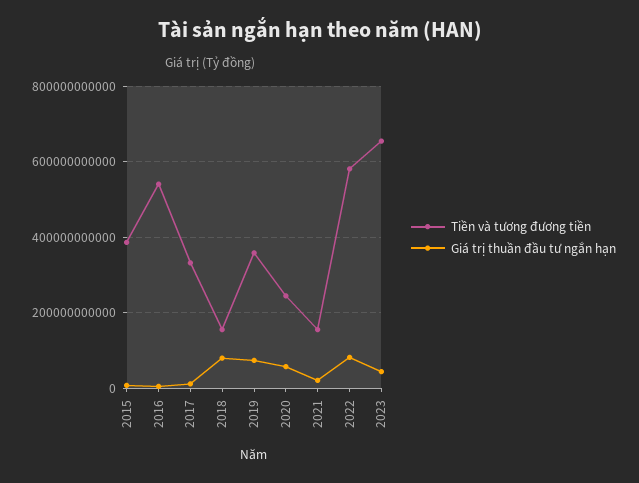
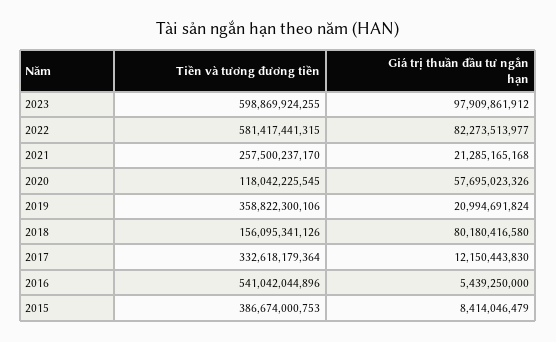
  {
    "Tiền và tương đương tiền": {
      "2015": 386674000753,
      "2016": 541042044896,
      "2017": 332618179364,
      "2018": 156095341126,
      "2019": 358822300106,
-     "2020": 240000000000,
+     "2020": 118042225545,
-     "2021": 160000000000,
+     "2021": 257500237170,
      "2022": 581417441315,
-     "2023": 660000000000
+     "2023": 598869924255
    },
    "Giá trị thuần đầu tư ngắn hạn": {
      "2015": 8414046479,
      "2016": 5439250000,
      "2017": 12150443830,
      "2018": 80180416580,
-     "2019": 80000000000,
+     "2019": 20994691824,
      "2020": 57695023326,
      "2021": 21285165168,
      "2022": 82273513977,
-     "2023": 40000000000
+     "2023": 97909861912
    }
  }

